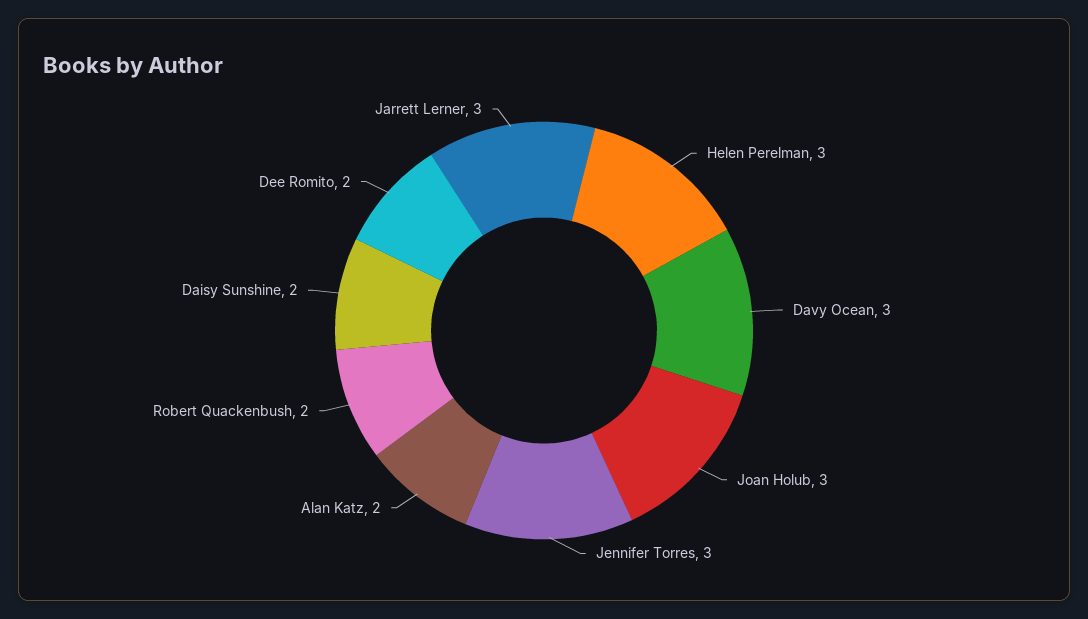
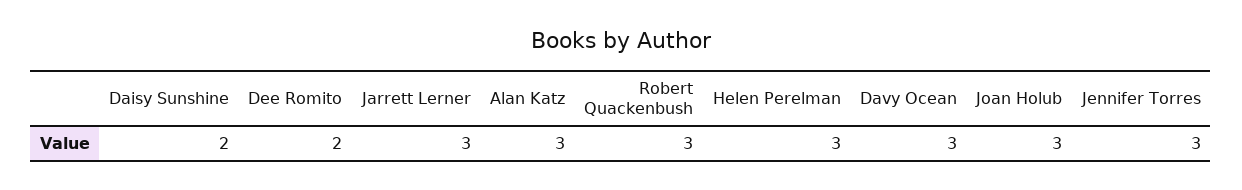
  {
    "Helen Perelman": 3,
    "Davy Ocean": 3,
    "Joan Holub": 3,
    "Jennifer Torres": 3,
-   "Alan Katz": 2,
+   "Alan Katz": 3,
-   "Robert Quackenbush": 2,
+   "Robert Quackenbush": 3,
    "Daisy Sunshine": 2,
    "Dee Romito": 2,
    "Jarrett Lerner": 3
  }

